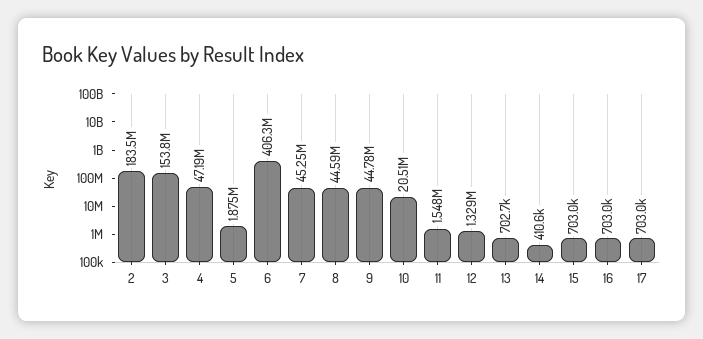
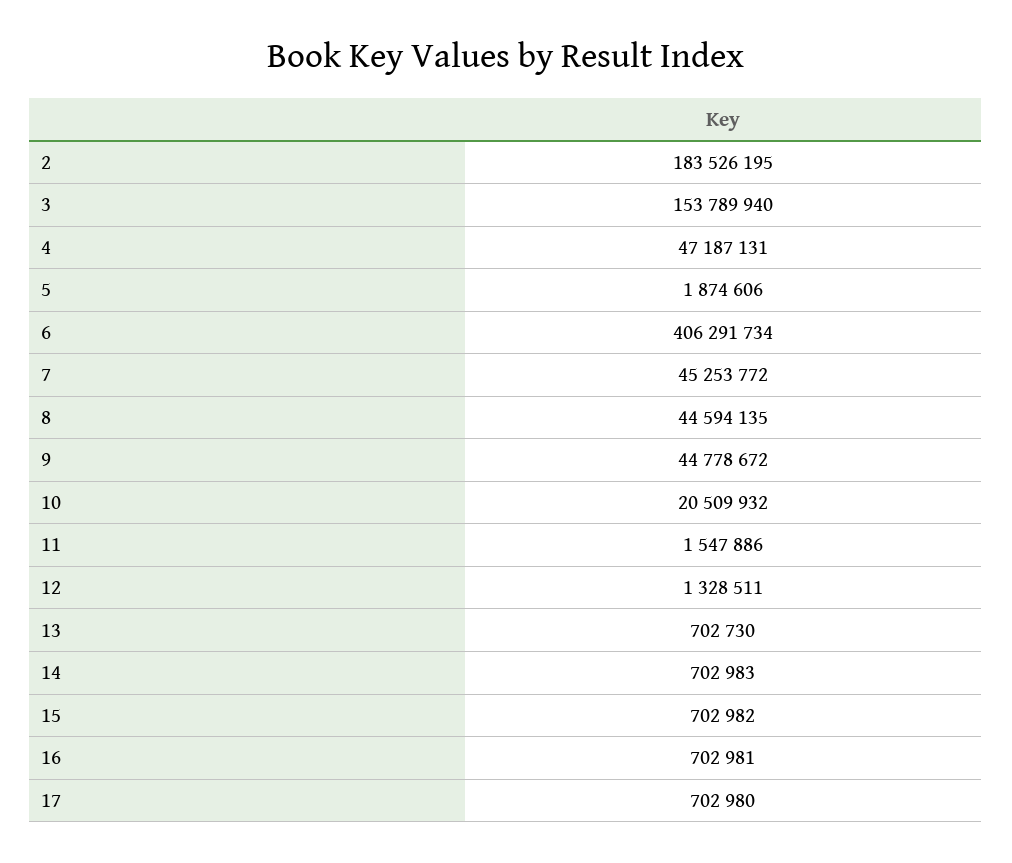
  {
    "2": 183526195,
    "3": 153789940,
    "4": 47187131,
    "5": 1874606,
    "6": 406291734,
    "7": 45253772,
    "8": 44594135,
    "9": 44778672,
    "10": 20509932,
    "11": 1547886,
    "12": 1328511,
    "13": 702730,
-   "14": 410600,
+   "14": 702983,
    "15": 702982,
    "16": 702981,
    "17": 702980
  }

